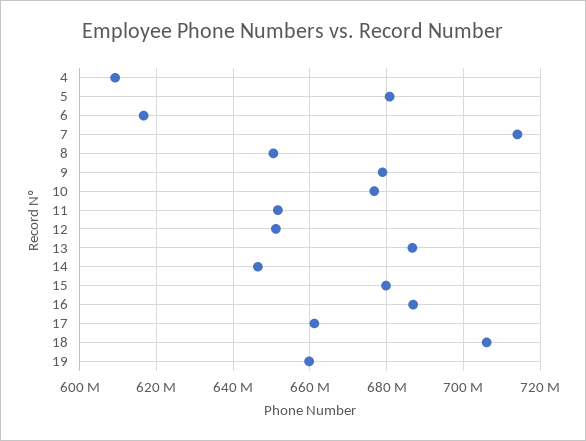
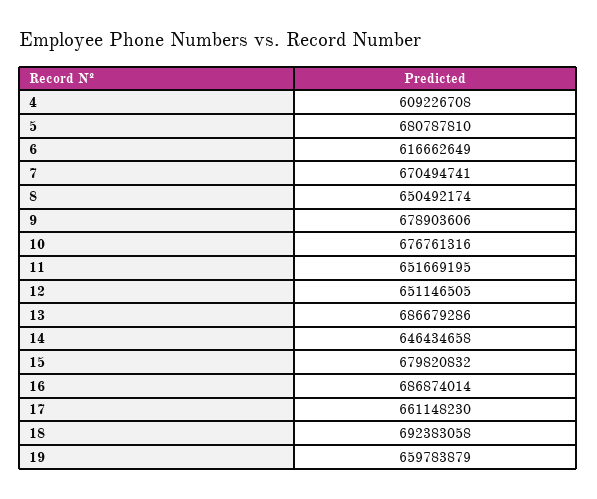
  {
    "4": 609226708,
    "5": 680787810,
    "6": 616662649,
-   "7": 714000000,
+   "7": 670494741,
    "8": 650492174,
    "9": 678903606,
    "10": 676761316,
    "11": 651669195,
    "12": 651146505,
    "13": 686679286,
    "14": 646434658,
    "15": 679820832,
    "16": 686874014,
    "17": 661148230,
-   "18": 706000000,
+   "18": 692383058,
    "19": 659783879
  }

